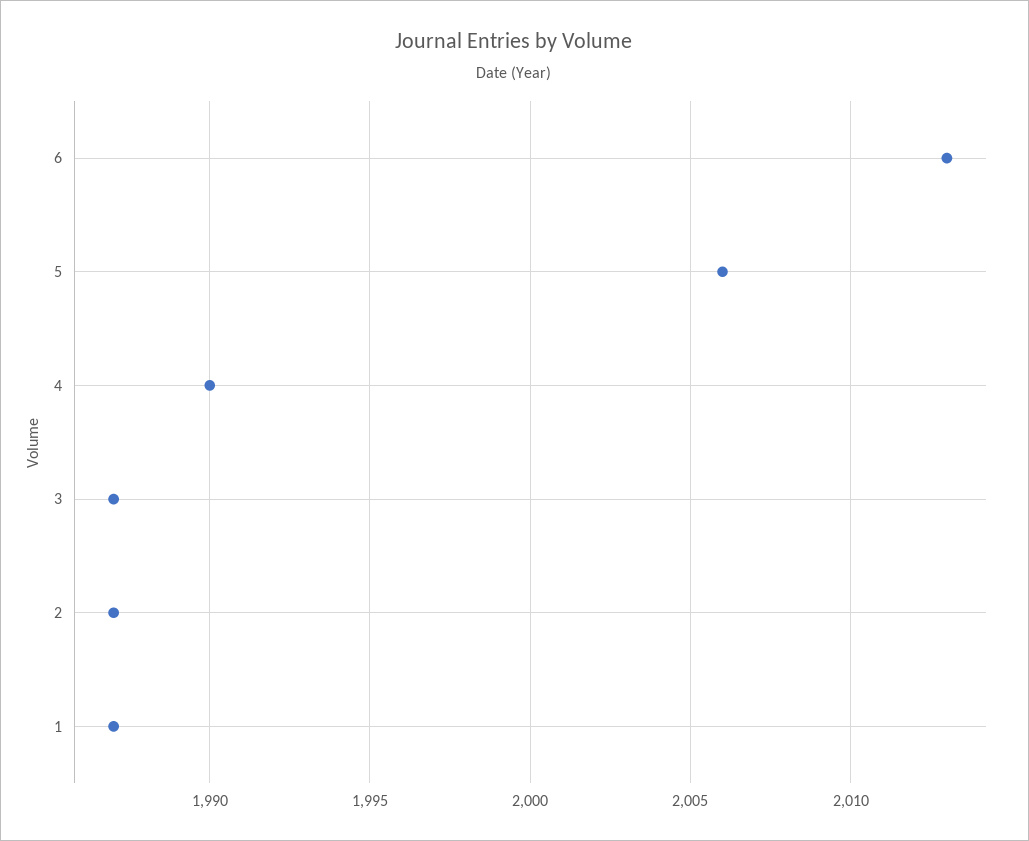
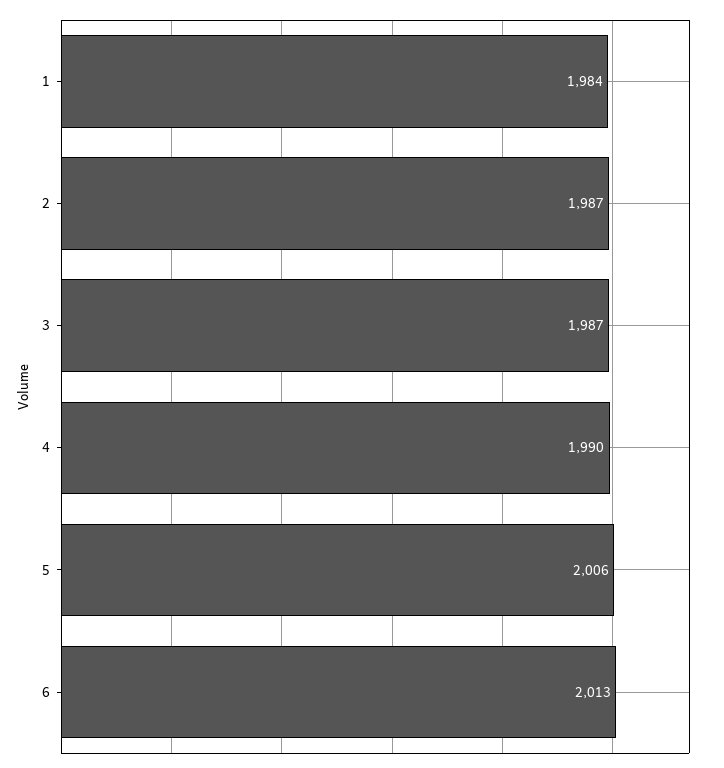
  {
    "6": 2013,
    "5": 2006,
    "4": 1990,
    "3": 1987,
    "2": 1987,
-   "1": 1987
+   "1": 1984
  }

